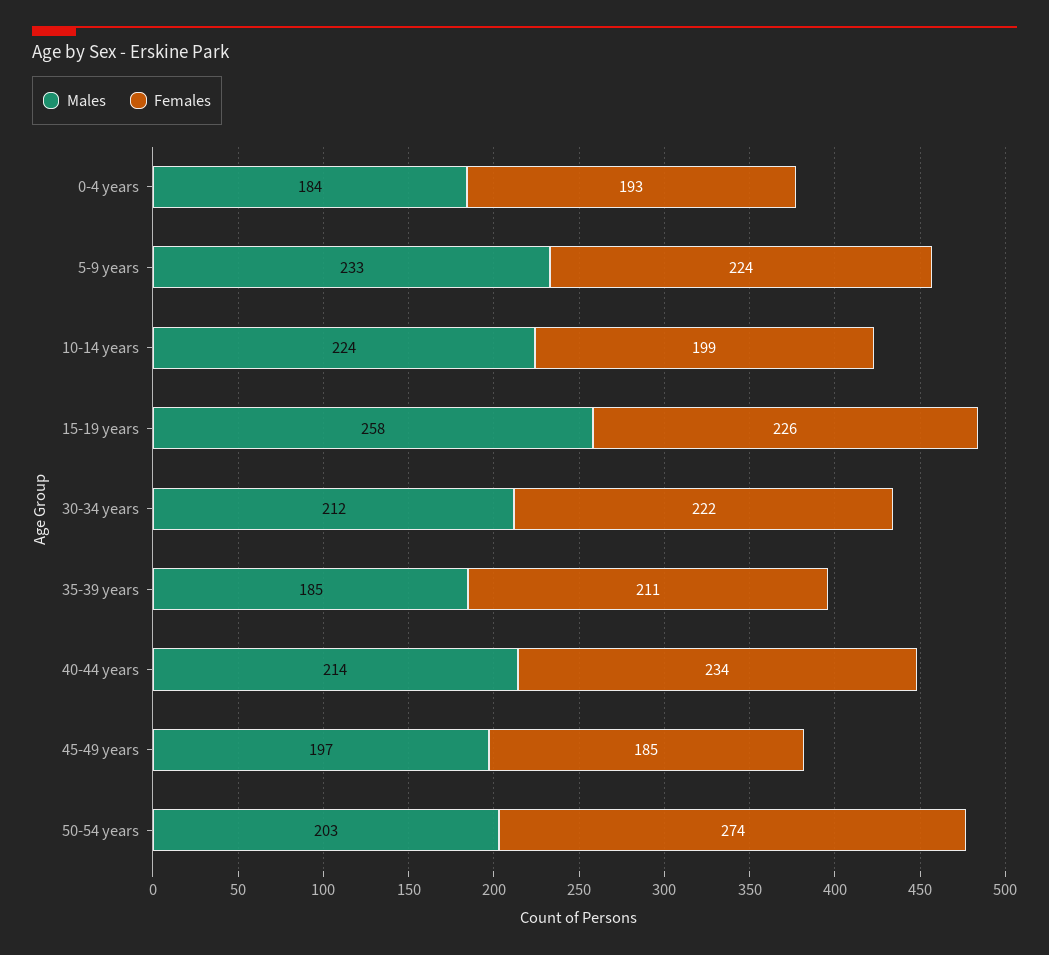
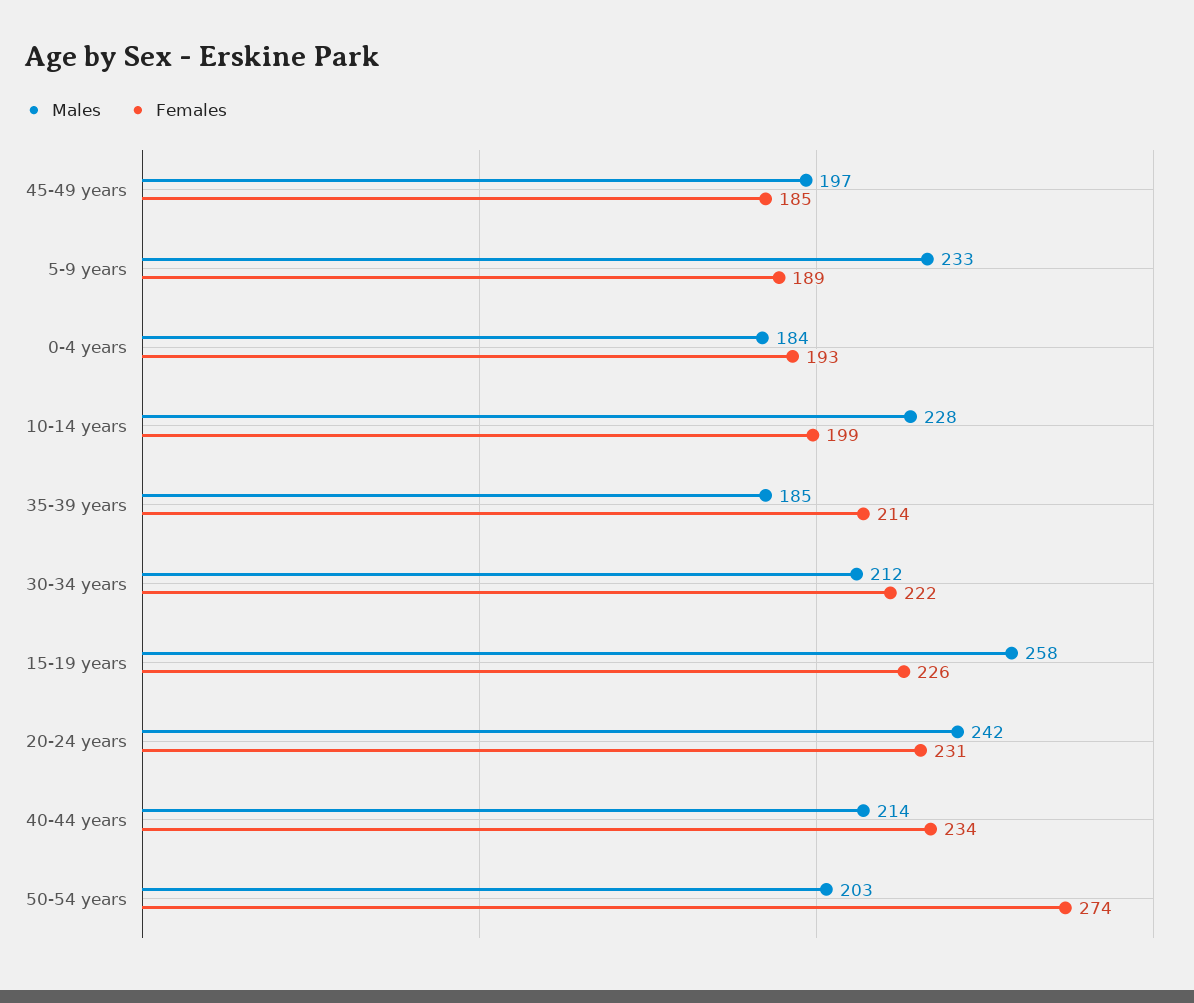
  {
    "Males": {
      "0-4 years": 184,
      "5-9 years": 233,
-     "10-14 years": 224,
+     "10-14 years": 228,
      "15-19 years": 258,
      "30-34 years": 212,
      "35-39 years": 185,
      "40-44 years": 214,
      "45-49 years": 197,
-     "50-54 years": 203
+     "50-54 years": 203,
+     "20-24 years": 242
    },
    "Females": {
      "0-4 years": 193,
-     "5-9 years": 224,
+     "5-9 years": 189,
      "10-14 years": 199,
      "15-19 years": 226,
      "30-34 years": 222,
-     "35-39 years": 211,
+     "35-39 years": 214,
      "40-44 years": 234,
      "45-49 years": 185,
-     "50-54 years": 274
+     "50-54 years": 274,
+     "20-24 years": 231
    }
  }

